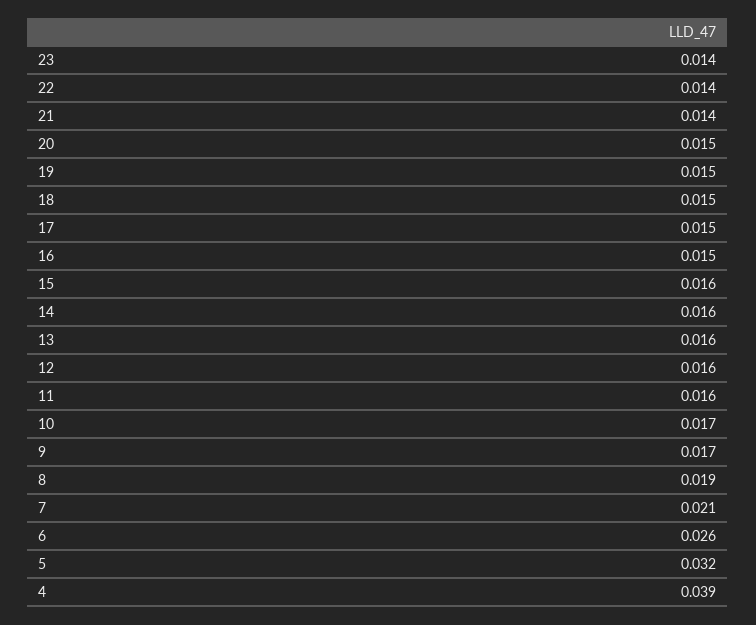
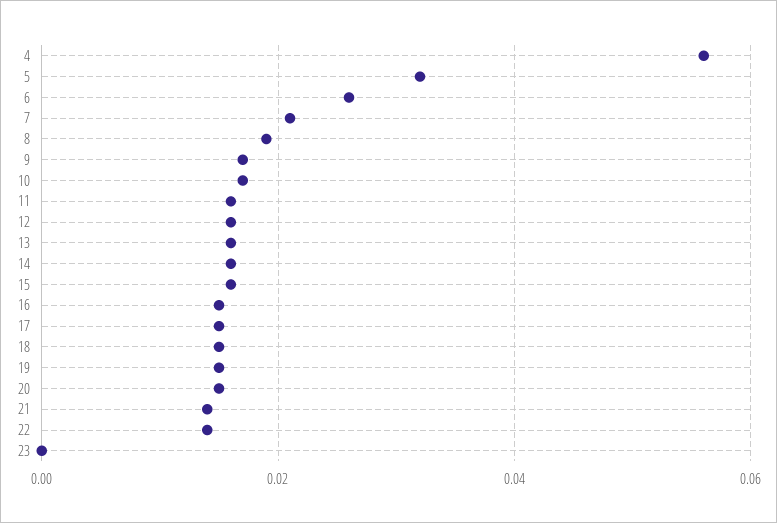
  {
-   "23": 0.014,
+   "23": 0,
    "22": 0.014,
    "21": 0.014,
    "20": 0.015,
    "19": 0.015,
    "18": 0.015,
    "17": 0.015,
    "16": 0.015,
    "15": 0.016,
    "14": 0.016,
    "13": 0.016,
    "12": 0.016,
    "11": 0.016,
    "10": 0.017,
    "9": 0.017,
    "8": 0.019,
    "7": 0.021,
    "6": 0.026,
    "5": 0.032,
-   "4": 0.039
+   "4": 0.055
  }

